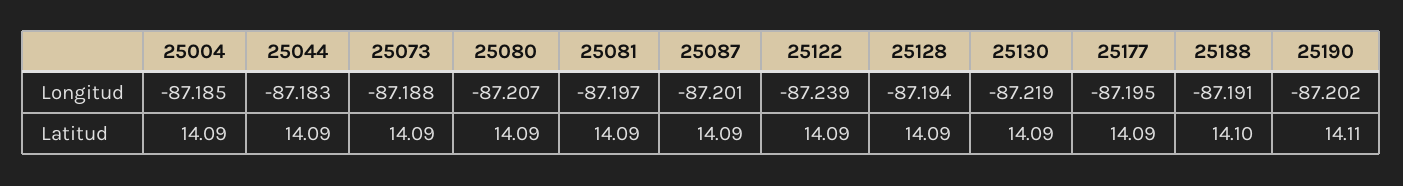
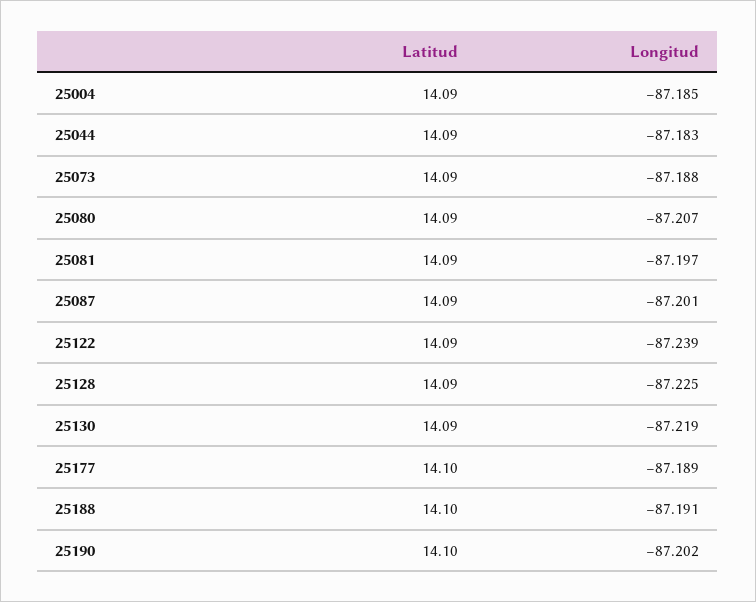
  {
    "25004": {
      "Longitud": -87.185,
      "Latitud": 14.09
    },
    "25044": {
      "Longitud": -87.183,
      "Latitud": 14.09
    },
    "25073": {
      "Longitud": -87.188,
      "Latitud": 14.09
    },
    "25080": {
      "Longitud": -87.207,
      "Latitud": 14.09
    },
    "25081": {
      "Longitud": -87.197,
      "Latitud": 14.09
    },
    "25087": {
      "Longitud": -87.201,
      "Latitud": 14.09
    },
    "25122": {
      "Longitud": -87.239,
      "Latitud": 14.09
    },
    "25128": {
-     "Longitud": -87.194,
+     "Longitud": -87.225,
      "Latitud": 14.09
    },
    "25130": {
      "Longitud": -87.219,
      "Latitud": 14.09
    },
    "25177": {
-     "Longitud": -87.195,
+     "Longitud": -87.189,
-     "Latitud": 14.09
+     "Latitud": 14.1
    },
    "25188": {
      "Longitud": -87.191,
      "Latitud": 14.1
    },
    "25190": {
      "Longitud": -87.202,
-     "Latitud": 14.11
+     "Latitud": 14.1
    }
  }

